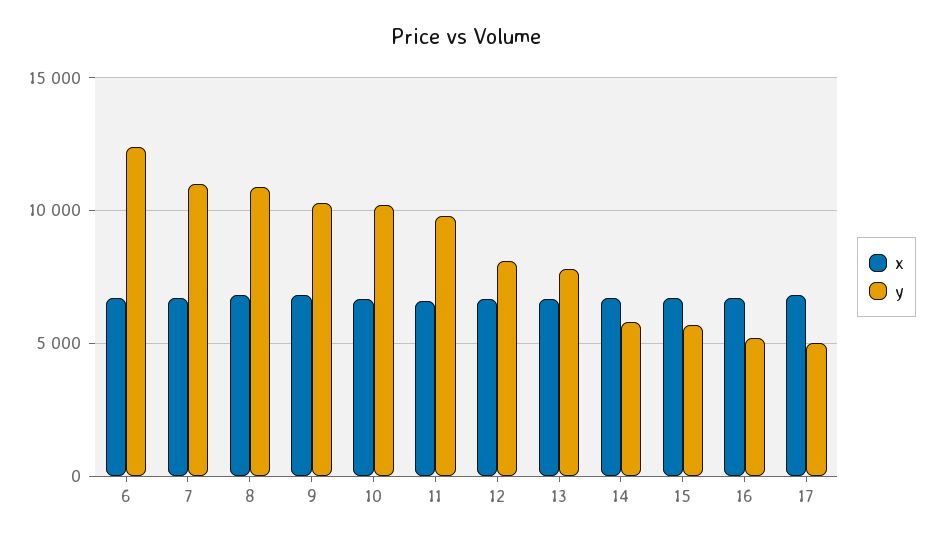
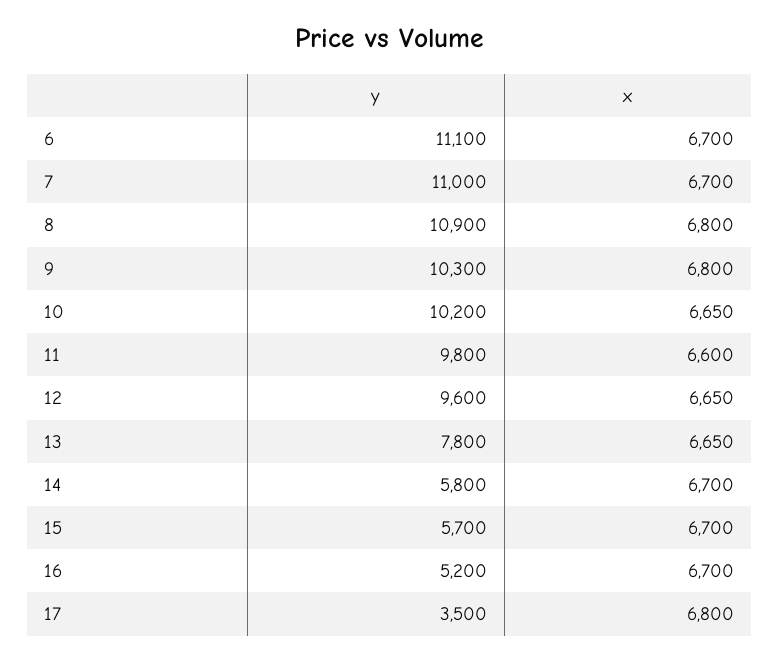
  {
    "x": {
      "6": 6700,
      "7": 6700,
      "8": 6800,
      "9": 6800,
      "10": 6650,
      "11": 6600,
      "12": 6650,
      "13": 6650,
      "14": 6700,
      "15": 6700,
      "16": 6700,
      "17": 6800
    },
    "y": {
-     "6": 12500,
+     "6": 11100,
      "7": 11000,
      "8": 10900,
      "9": 10300,
      "10": 10200,
      "11": 9800,
-     "12": 8000,
+     "12": 9600,
      "13": 7800,
      "14": 5800,
      "15": 5700,
      "16": 5200,
-     "17": 5000
+     "17": 3500
    }
  }

